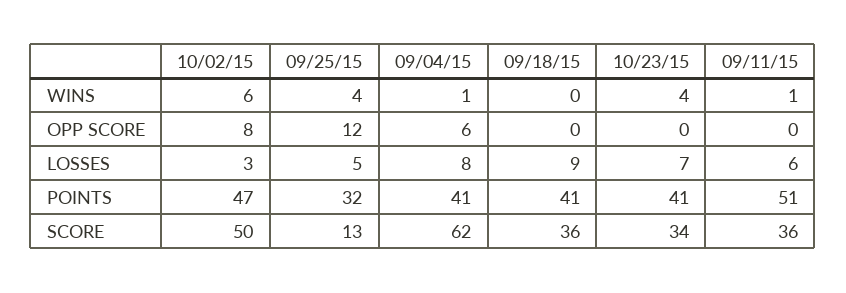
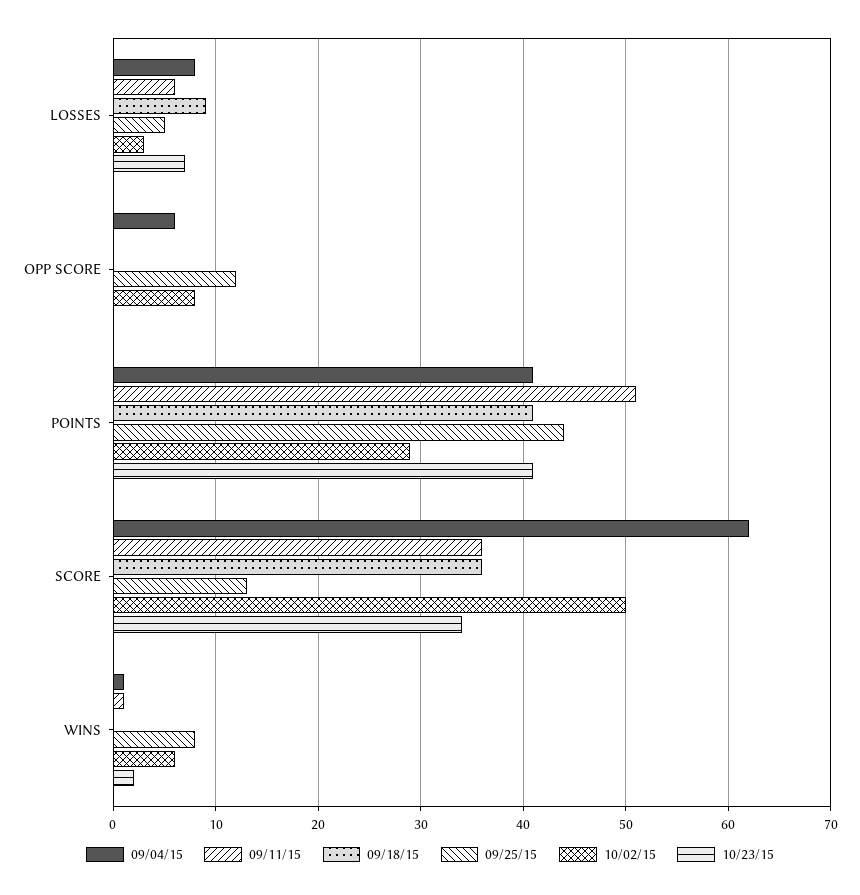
  {
    "10/02/15": {
      "WINS": 6,
      "OPP SCORE": 8,
      "LOSSES": 3,
-     "POINTS": 47,
+     "POINTS": 29,
      "SCORE": 50
    },
    "09/25/15": {
-     "WINS": 4,
+     "WINS": 8,
      "OPP SCORE": 12,
      "LOSSES": 5,
-     "POINTS": 32,
+     "POINTS": 44,
      "SCORE": 13
    },
    "09/04/15": {
      "WINS": 1,
      "OPP SCORE": 6,
      "LOSSES": 8,
      "POINTS": 41,
      "SCORE": 62
    },
    "09/18/15": {
      "WINS": 0,
      "OPP SCORE": 0,
      "LOSSES": 9,
      "POINTS": 41,
      "SCORE": 36
    },
    "10/23/15": {
-     "WINS": 4,
+     "WINS": 2,
      "OPP SCORE": 0,
      "LOSSES": 7,
      "POINTS": 41,
      "SCORE": 34
    },
    "09/11/15": {
      "WINS": 1,
      "OPP SCORE": 0,
      "LOSSES": 6,
      "POINTS": 51,
      "SCORE": 36
    }
  }

